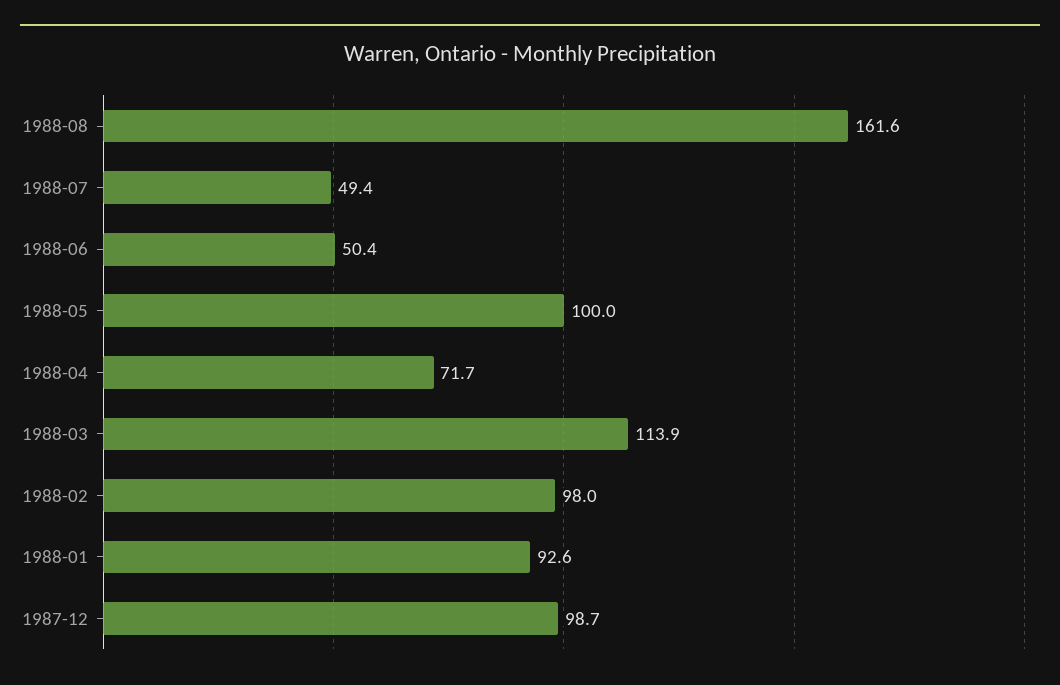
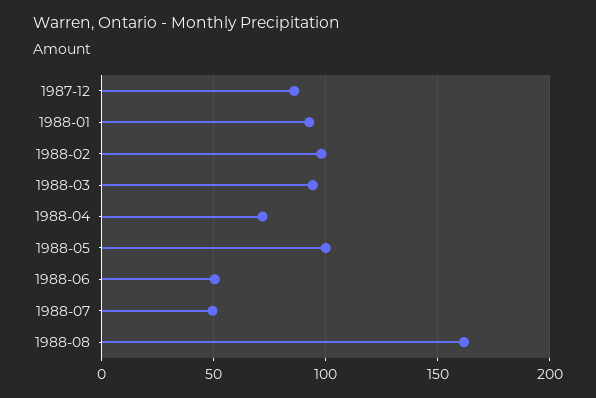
  {
    "1988-08": 161.6,
    "1988-07": 49.4,
    "1988-06": 50.4,
    "1988-05": 100,
    "1988-04": 71.7,
-   "1988-03": 113.9,
+   "1988-03": 95,
    "1988-02": 98,
    "1988-01": 92.6,
-   "1987-12": 98.7
+   "1987-12": 85
  }

